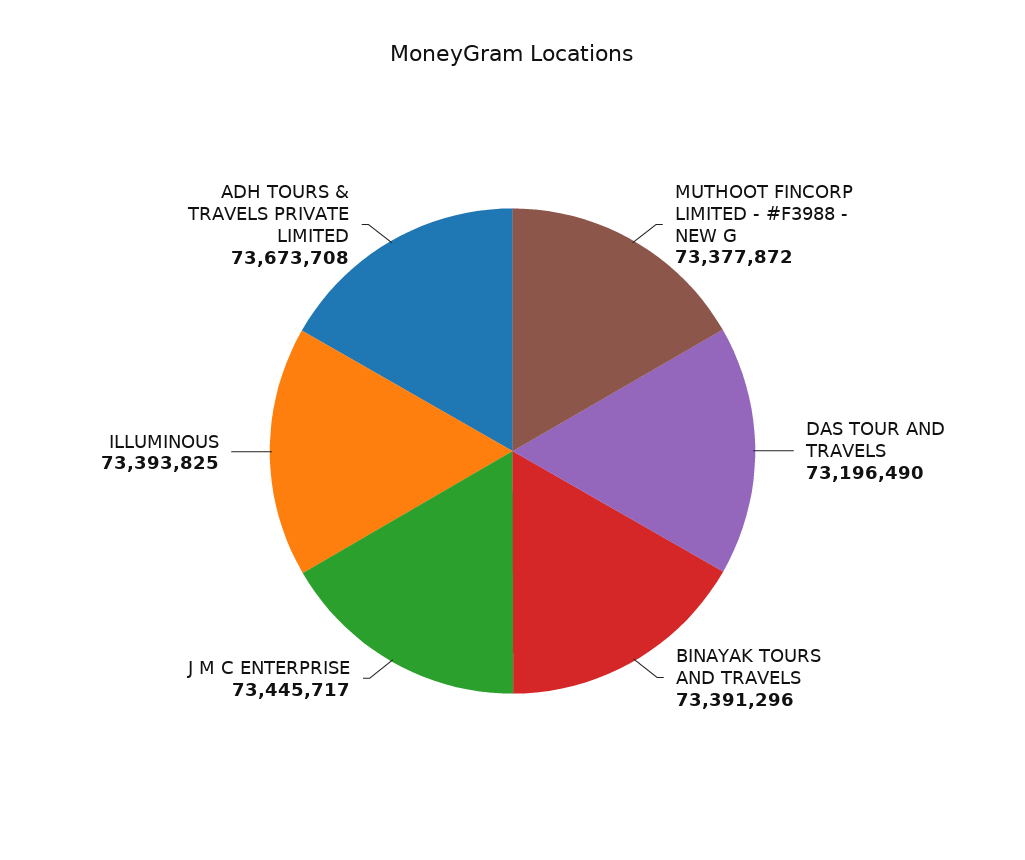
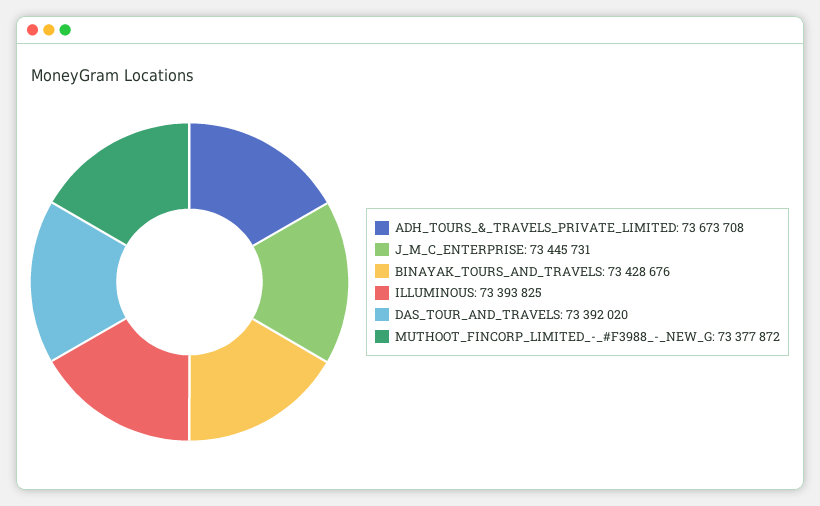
  {
    "MUTHOOT FINCORP LIMITED - #F3988 - NEW G": 73377872,
-   "DAS TOUR AND TRAVELS": 73196490,
+   "DAS TOUR AND TRAVELS": 73392020,
-   "BINAYAK TOURS AND TRAVELS": 73391296,
+   "BINAYAK TOURS AND TRAVELS": 73428676,
-   "J M C ENTERPRISE": 73445717,
+   "J M C ENTERPRISE": 73445731,
    "ILLUMINOUS": 73393825,
    "ADH TOURS & TRAVELS PRIVATE LIMITED": 73673708
  }

